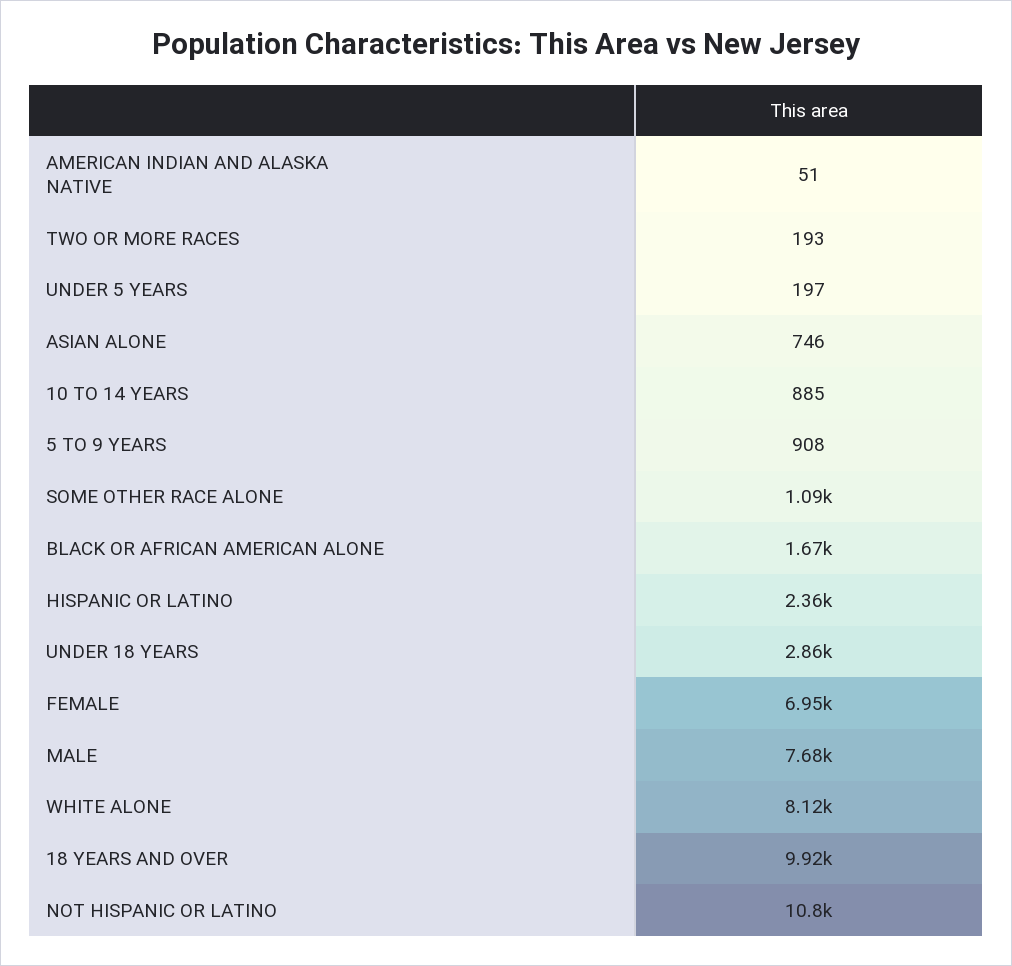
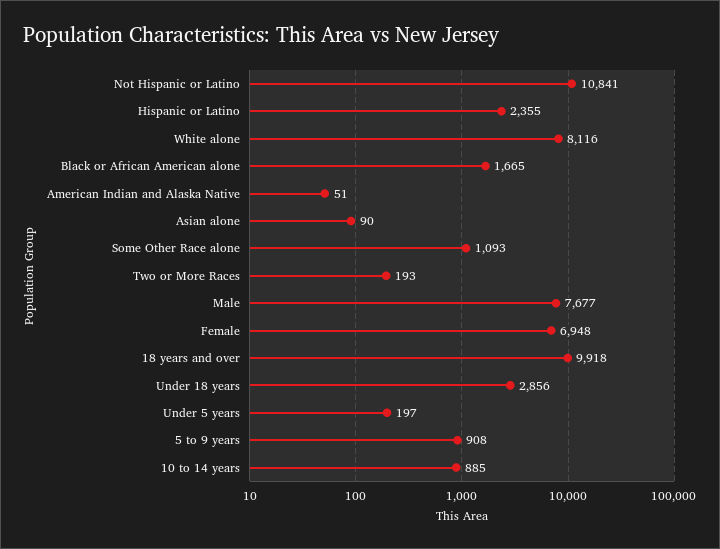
  {
    "AMERICAN INDIAN AND ALASKA NATIVE": 51,
    "TWO OR MORE RACES": 193,
    "UNDER 5 YEARS": 197,
-   "ASIAN ALONE": 746,
+   "ASIAN ALONE": 90,
    "10 TO 14 YEARS": 885,
    "5 TO 9 YEARS": 908,
    "SOME OTHER RACE ALONE": 1093,
    "BLACK OR AFRICAN AMERICAN ALONE": 1665,
    "HISPANIC OR LATINO": 2355,
    "UNDER 18 YEARS": 2856,
    "FEMALE": 6948,
    "MALE": 7677,
    "WHITE ALONE": 8116,
    "18 YEARS AND OVER": 9918,
    "NOT HISPANIC OR LATINO": 10841
  }

